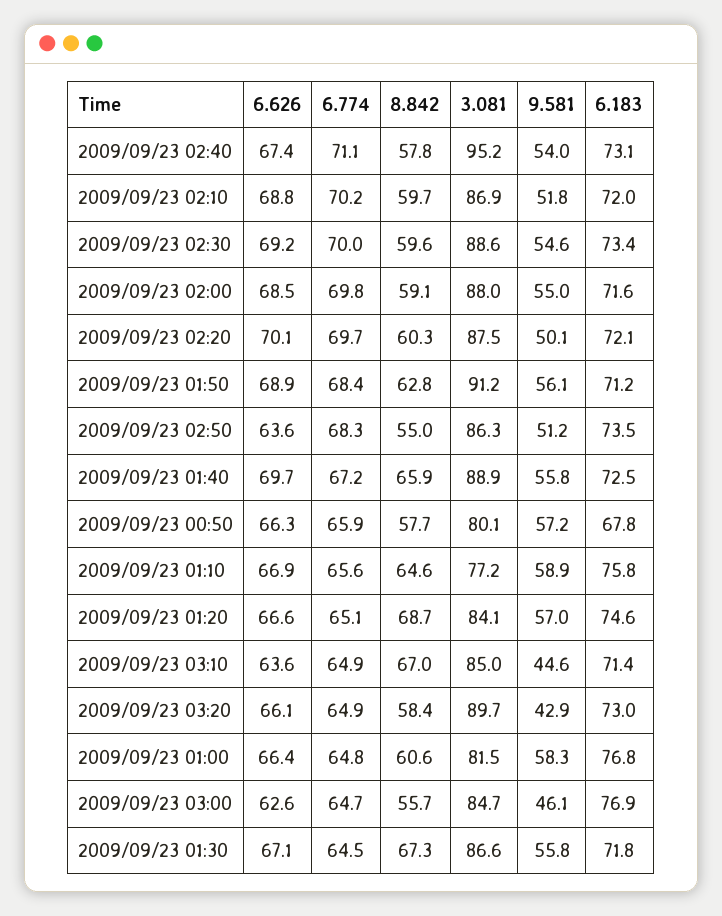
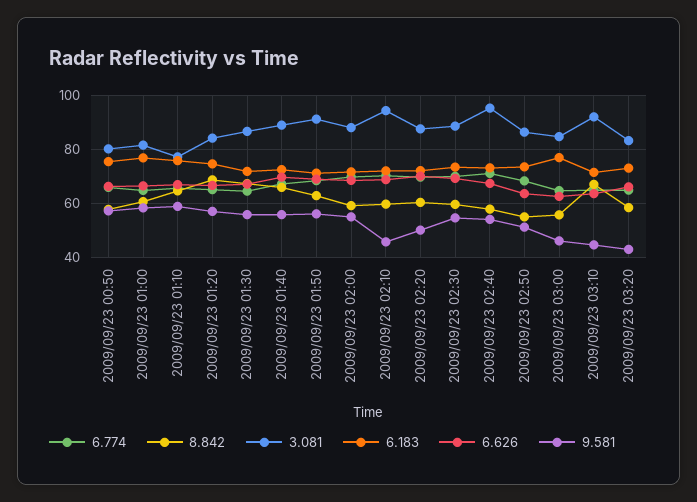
  {
    "6.626": {
      "2009/09/23 02:40": 67.4,
      "2009/09/23 02:10": 68.8,
      "2009/09/23 02:30": 69.2,
      "2009/09/23 02:00": 68.5,
      "2009/09/23 02:20": 70.1,
      "2009/09/23 01:50": 68.9,
      "2009/09/23 02:50": 63.6,
      "2009/09/23 01:40": 69.7,
      "2009/09/23 00:50": 66.3,
      "2009/09/23 01:10": 66.9,
      "2009/09/23 01:20": 66.6,
      "2009/09/23 03:10": 63.6,
      "2009/09/23 03:20": 66.1,
      "2009/09/23 01:00": 66.4,
      "2009/09/23 03:00": 62.6,
      "2009/09/23 01:30": 67.1
    },
    "6.774": {
      "2009/09/23 02:40": 71.1,
      "2009/09/23 02:10": 70.2,
      "2009/09/23 02:30": 70,
      "2009/09/23 02:00": 69.8,
      "2009/09/23 02:20": 69.7,
      "2009/09/23 01:50": 68.4,
      "2009/09/23 02:50": 68.3,
      "2009/09/23 01:40": 67.2,
      "2009/09/23 00:50": 65.9,
      "2009/09/23 01:10": 65.6,
      "2009/09/23 01:20": 65.1,
      "2009/09/23 03:10": 64.9,
      "2009/09/23 03:20": 64.9,
      "2009/09/23 01:00": 64.8,
      "2009/09/23 03:00": 64.7,
      "2009/09/23 01:30": 64.5
    },
    "8.842": {
      "2009/09/23 02:40": 57.8,
      "2009/09/23 02:10": 59.7,
      "2009/09/23 02:30": 59.6,
      "2009/09/23 02:00": 59.1,
      "2009/09/23 02:20": 60.3,
      "2009/09/23 01:50": 62.8,
      "2009/09/23 02:50": 55,
      "2009/09/23 01:40": 65.9,
      "2009/09/23 00:50": 57.7,
      "2009/09/23 01:10": 64.6,
      "2009/09/23 01:20": 68.7,
      "2009/09/23 03:10": 67,
      "2009/09/23 03:20": 58.4,
      "2009/09/23 01:00": 60.6,
      "2009/09/23 03:00": 55.7,
      "2009/09/23 01:30": 67.3
    },
    "3.081": {
      "2009/09/23 02:40": 95.2,
-     "2009/09/23 02:10": 86.9,
+     "2009/09/23 02:10": 95,
      "2009/09/23 02:30": 88.6,
      "2009/09/23 02:00": 88,
      "2009/09/23 02:20": 87.5,
      "2009/09/23 01:50": 91.2,
      "2009/09/23 02:50": 86.3,
      "2009/09/23 01:40": 88.9,
      "2009/09/23 00:50": 80.1,
      "2009/09/23 01:10": 77.2,
      "2009/09/23 01:20": 84.1,
-     "2009/09/23 03:10": 85,
+     "2009/09/23 03:10": 92.5,
-     "2009/09/23 03:20": 89.7,
+     "2009/09/23 03:20": 82.5,
      "2009/09/23 01:00": 81.5,
      "2009/09/23 03:00": 84.7,
      "2009/09/23 01:30": 86.6
    },
    "9.581": {
      "2009/09/23 02:40": 54,
-     "2009/09/23 02:10": 51.8,
+     "2009/09/23 02:10": 45,
      "2009/09/23 02:30": 54.6,
      "2009/09/23 02:00": 55,
      "2009/09/23 02:20": 50.1,
      "2009/09/23 01:50": 56.1,
      "2009/09/23 02:50": 51.2,
      "2009/09/23 01:40": 55.8,
      "2009/09/23 00:50": 57.2,
      "2009/09/23 01:10": 58.9,
      "2009/09/23 01:20": 57,
      "2009/09/23 03:10": 44.6,
      "2009/09/23 03:20": 42.9,
      "2009/09/23 01:00": 58.3,
      "2009/09/23 03:00": 46.1,
      "2009/09/23 01:30": 55.8
    },
    "6.183": {
      "2009/09/23 02:40": 73.1,
      "2009/09/23 02:10": 72,
      "2009/09/23 02:30": 73.4,
      "2009/09/23 02:00": 71.6,
      "2009/09/23 02:20": 72.1,
      "2009/09/23 01:50": 71.2,
      "2009/09/23 02:50": 73.5,
      "2009/09/23 01:40": 72.5,
-     "2009/09/23 00:50": 67.8,
+     "2009/09/23 00:50": 75,
      "2009/09/23 01:10": 75.8,
      "2009/09/23 01:20": 74.6,
      "2009/09/23 03:10": 71.4,
      "2009/09/23 03:20": 73,
      "2009/09/23 01:00": 76.8,
      "2009/09/23 03:00": 76.9,
      "2009/09/23 01:30": 71.8
    }
  }

